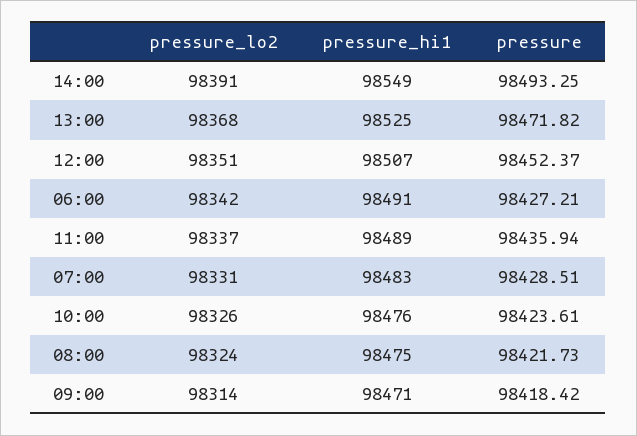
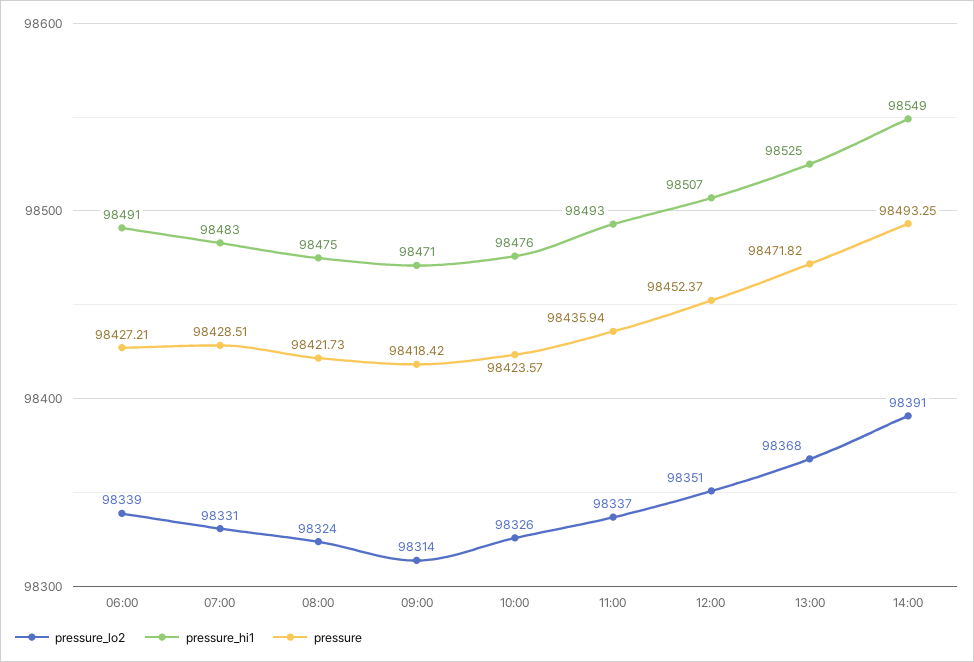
  {
    "pressure_lo2": {
      "14:00": 98391,
      "13:00": 98368,
      "12:00": 98351,
-     "06:00": 98342,
+     "06:00": 98339,
      "11:00": 98337,
      "07:00": 98331,
      "10:00": 98326,
      "08:00": 98324,
      "09:00": 98314
    },
    "pressure_hi1": {
      "14:00": 98549,
      "13:00": 98525,
      "12:00": 98507,
      "06:00": 98491,
-     "11:00": 98489,
+     "11:00": 98493,
      "07:00": 98483,
      "10:00": 98476,
      "08:00": 98475,
      "09:00": 98471
    },
    "pressure": {
      "14:00": 98493.25,
      "13:00": 98471.82,
      "12:00": 98452.37,
      "06:00": 98427.21,
      "11:00": 98435.94,
      "07:00": 98428.51,
-     "10:00": 98423.61,
+     "10:00": 98423.57,
      "08:00": 98421.73,
      "09:00": 98418.42
    }
  }

